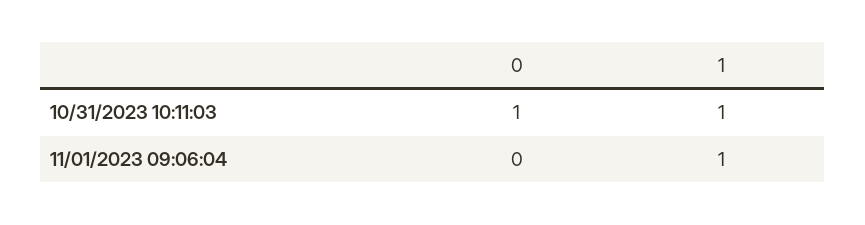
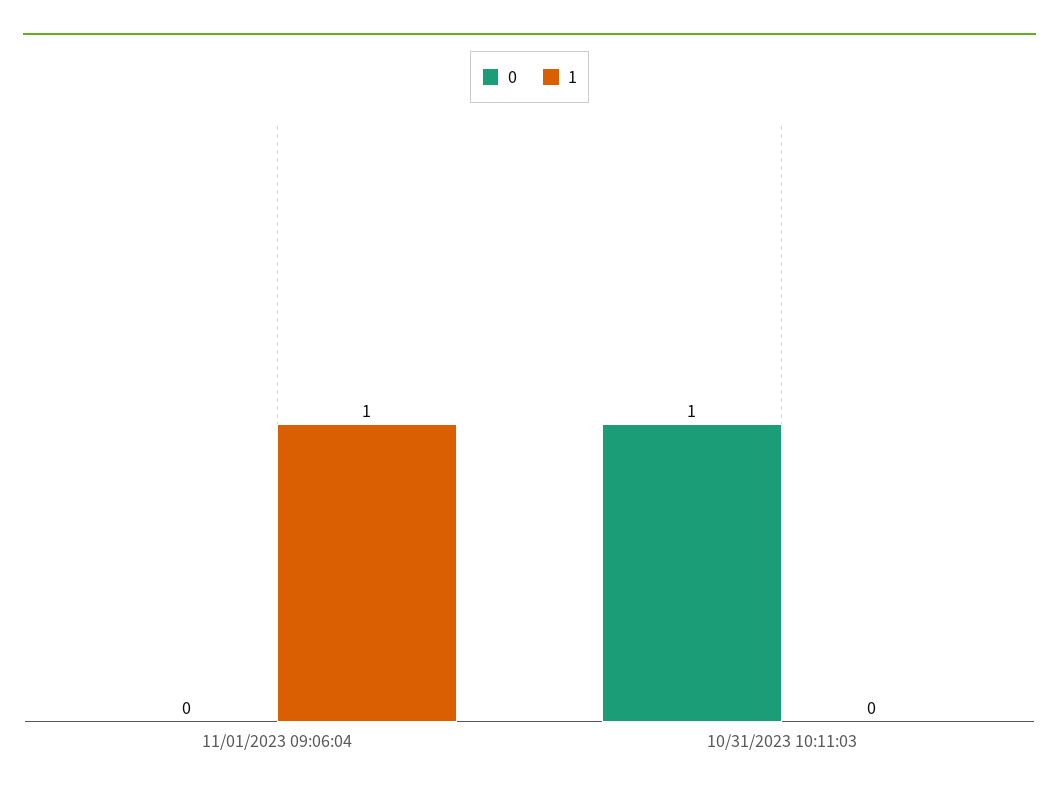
  {
    "0": {
      "10/31/2023 10:11:03": 1,
      "11/01/2023 09:06:04": 0
    },
    "1": {
-     "10/31/2023 10:11:03": 1,
+     "10/31/2023 10:11:03": 0,
      "11/01/2023 09:06:04": 1
    }
  }

